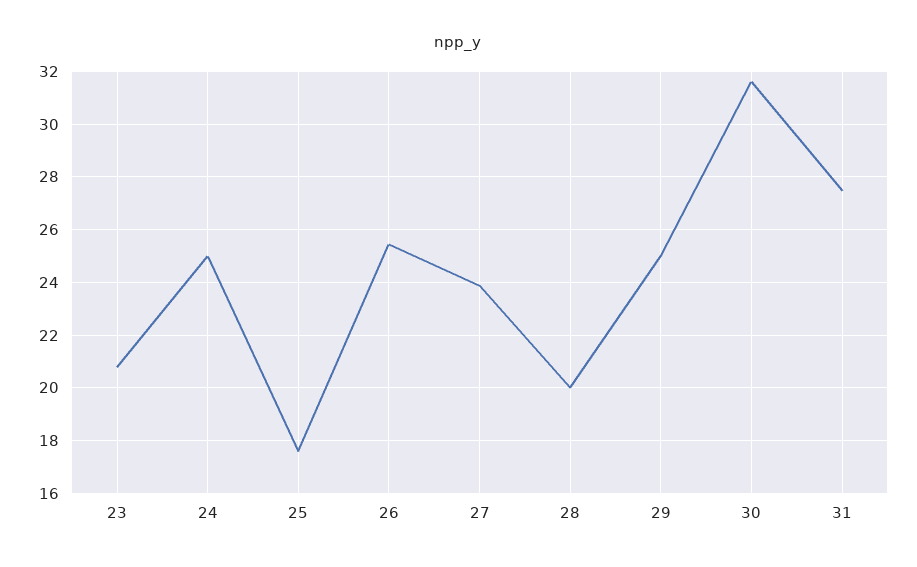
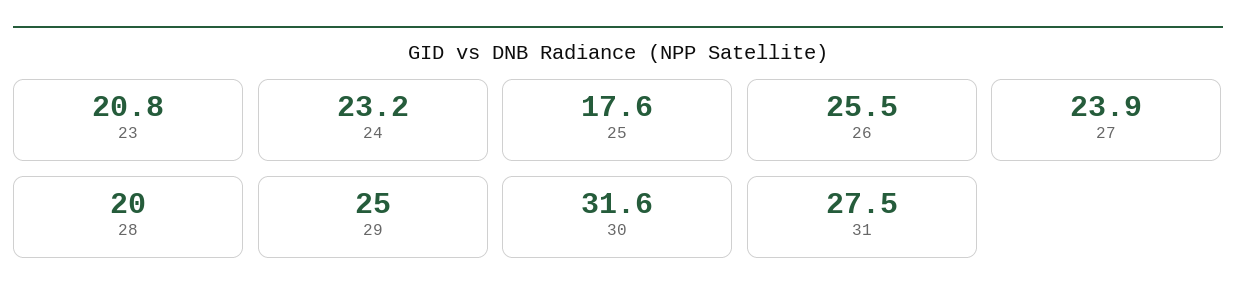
  {
    "23": 20.8,
-   "24": 25,
+   "24": 23.2,
    "25": 17.6,
    "26": 25.5,
    "27": 23.9,
    "28": 20,
    "29": 25,
    "30": 31.6,
    "31": 27.5
  }

